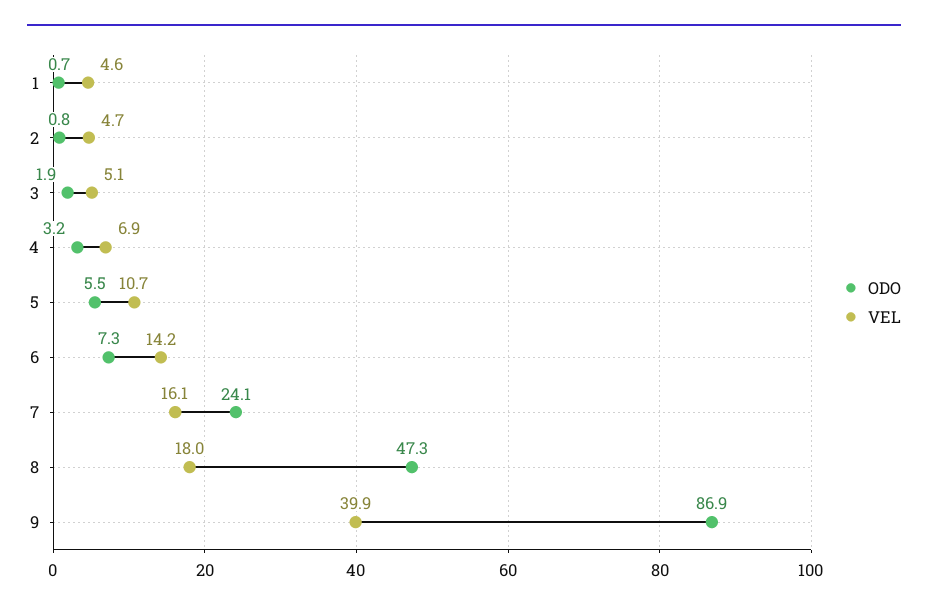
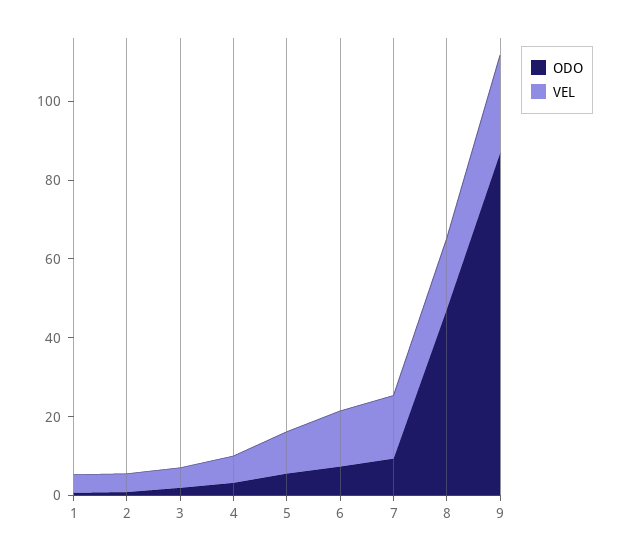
  {
    "ODO": {
      "1": 0.7,
      "2": 0.8,
      "3": 1.9,
      "4": 3.2,
      "5": 5.5,
      "6": 7.3,
-     "7": 24.1,
+     "7": 10,
      "8": 47.3,
      "9": 86.9
    },
    "VEL": {
      "1": 4.6,
      "2": 4.7,
      "3": 5.1,
      "4": 6.9,
      "5": 10.7,
      "6": 14.2,
      "7": 16.1,
      "8": 18,
-     "9": 39.9
+     "9": 25
    }
  }

